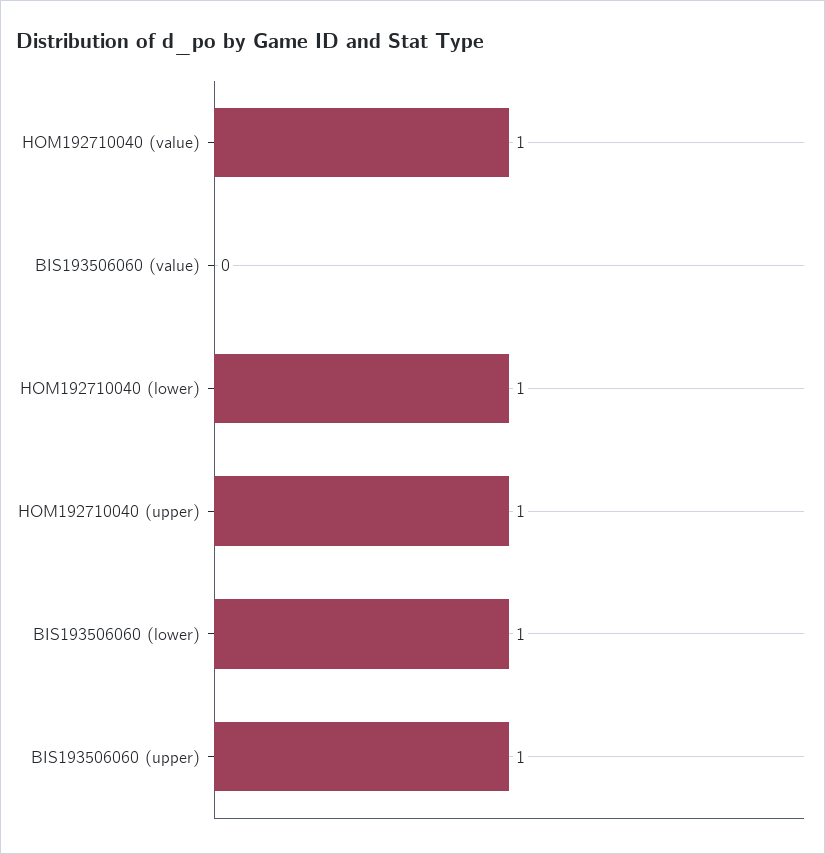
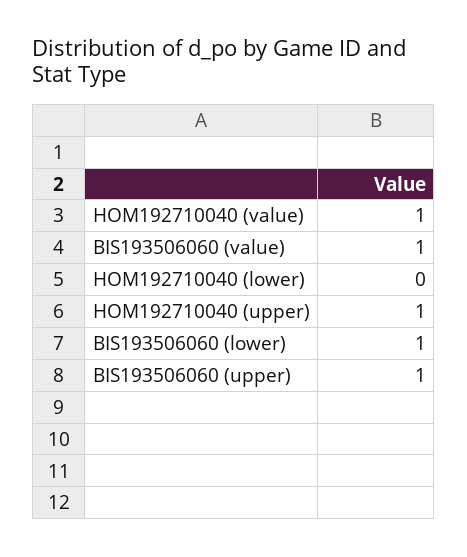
  {
    "HOM192710040 (value)": 1,
-   "BIS193506060 (value)": 0,
+   "BIS193506060 (value)": 1,
-   "HOM192710040 (lower)": 1,
+   "HOM192710040 (lower)": 0,
    "HOM192710040 (upper)": 1,
    "BIS193506060 (lower)": 1,
    "BIS193506060 (upper)": 1
  }

